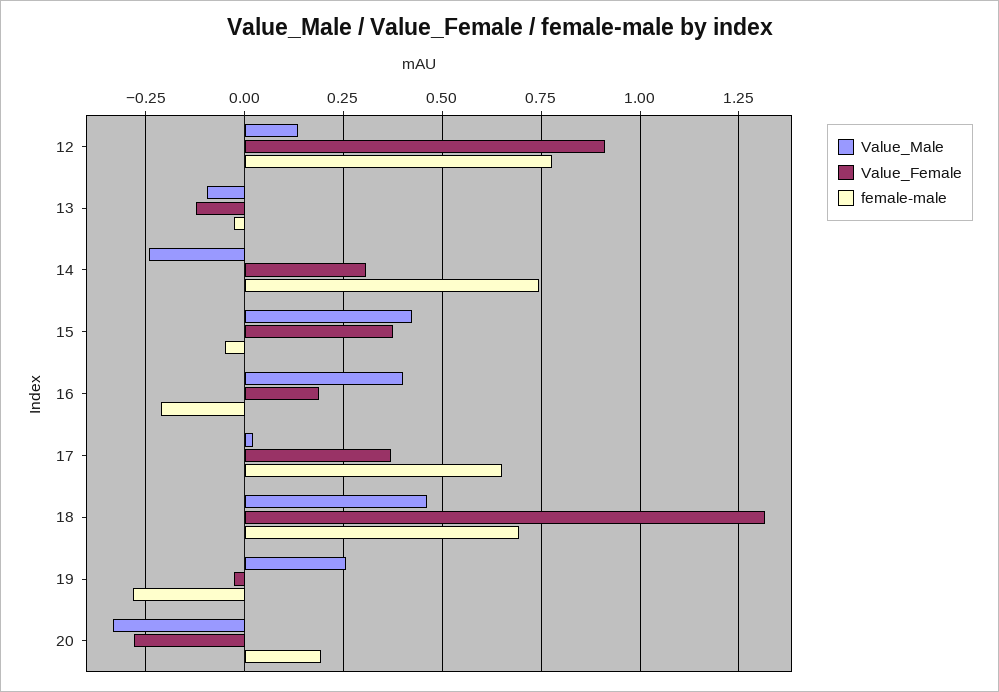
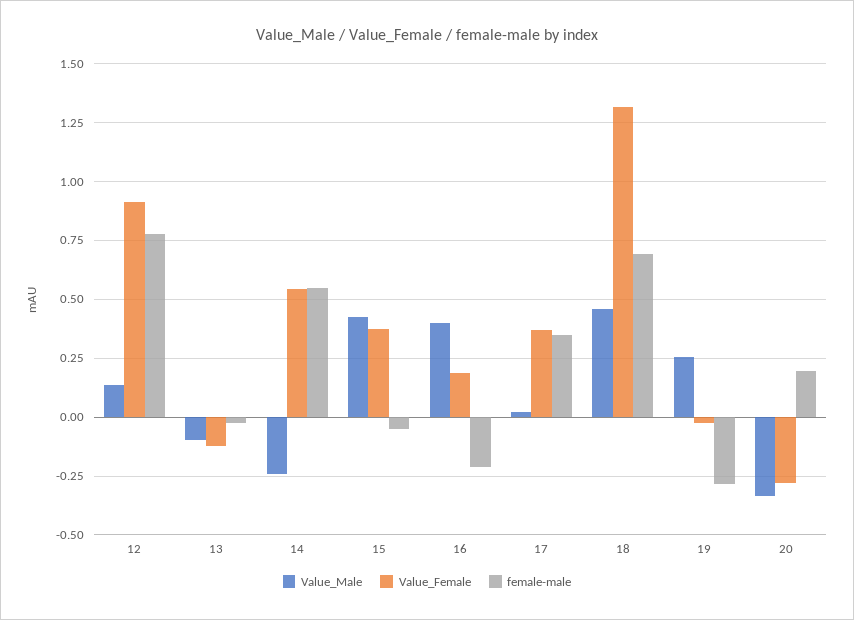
  {
    "Value_Male": {
      "12": 0.125,
      "13": -0.1,
      "14": -0.25,
      "15": 0.425,
      "16": 0.4,
      "17": 0.025,
      "18": 0.45,
      "19": 0.25,
      "20": -0.325
    },
    "Value_Female": {
      "12": 0.9,
      "13": -0.125,
-     "14": 0.3,
+     "14": 0.55,
      "15": 0.375,
      "16": 0.2,
      "17": 0.375,
      "18": 1.325,
      "19": -0.025,
      "20": -0.275
    },
    "female-male": {
      "12": 0.775,
      "13": -0.025,
-     "14": 0.75,
+     "14": 0.55,
      "15": -0.05,
      "16": -0.2,
-     "17": 0.65,
+     "17": 0.35,
      "18": 0.7,
      "19": -0.275,
      "20": 0.2
    }
  }

